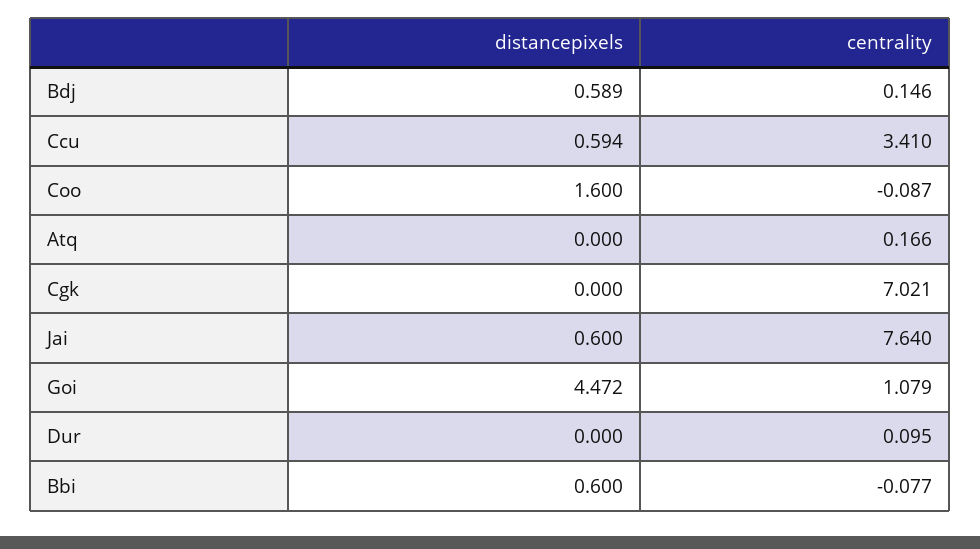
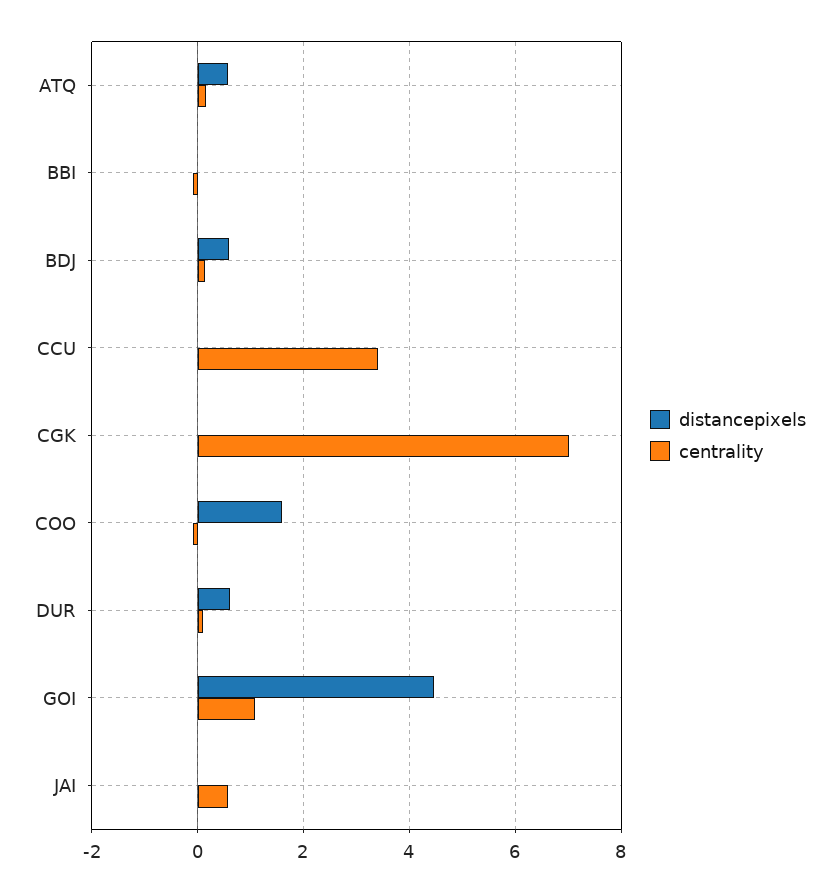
  {
    "distancepixels": {
      "Bdj": 0.589,
-     "Ccu": 0.594,
+     "Ccu": 0,
      "Coo": 1.6,
-     "Atq": 0,
+     "Atq": 0.6,
      "Cgk": 0,
-     "Jai": 0.6,
+     "Jai": 0,
      "Goi": 4.472,
-     "Dur": 0,
+     "Dur": 0.6,
-     "Bbi": 0.6
+     "Bbi": 0
    },
    "centrality": {
      "Bdj": 0.146,
      "Ccu": 3.41,
      "Coo": -0.087,
      "Atq": 0.166,
      "Cgk": 7.021,
-     "Jai": 7.64,
+     "Jai": 0.6,
      "Goi": 1.079,
      "Dur": 0.095,
      "Bbi": -0.077
    }
  }

